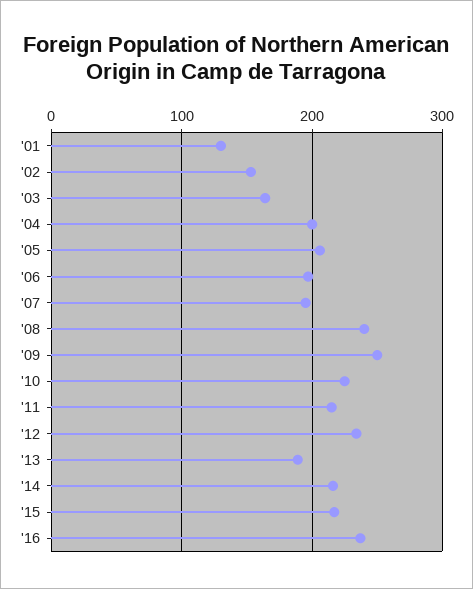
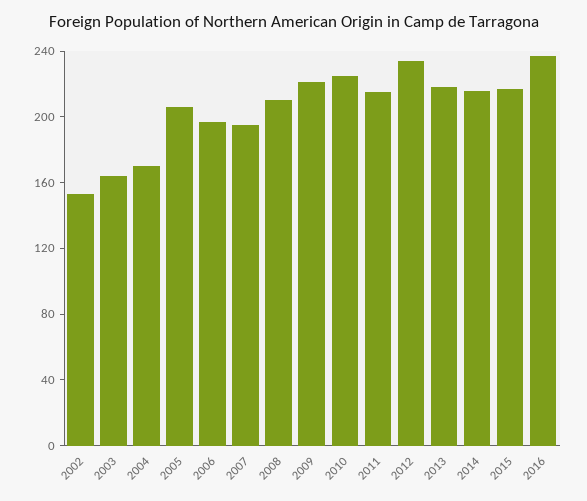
  {
-   "'01": 130,
    "'02": 150,
    "'03": 160,
-   "'04": 200,
+   "'04": 170,
    "'05": 210,
    "'06": 200,
    "'07": 200,
-   "'08": 240,
+   "'08": 210,
-   "'09": 250,
+   "'09": 220,
    "'10": 230,
    "'11": 220,
    "'12": 230,
-   "'13": 190,
+   "'13": 220,
    "'14": 220,
    "'15": 220,
    "'16": 240
  }

